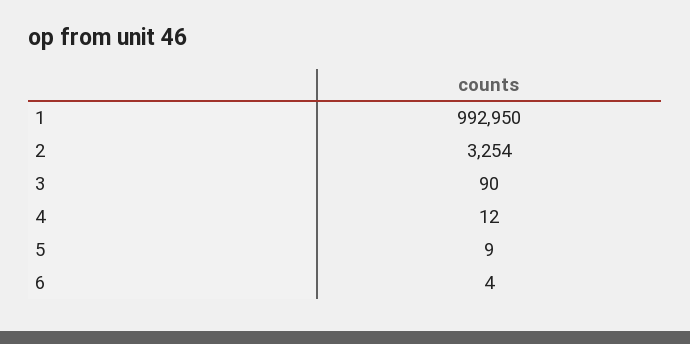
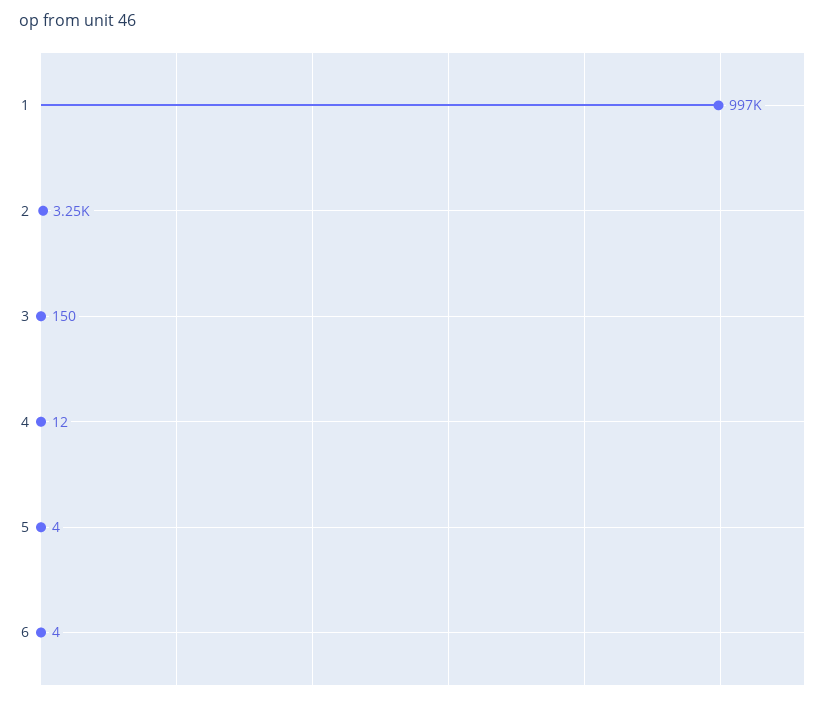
  {
-   "1": 992950,
+   "1": 997000,
    "2": 3254,
-   "3": 90,
+   "3": 150,
    "4": 12,
-   "5": 9,
+   "5": 4,
    "6": 4
  }

